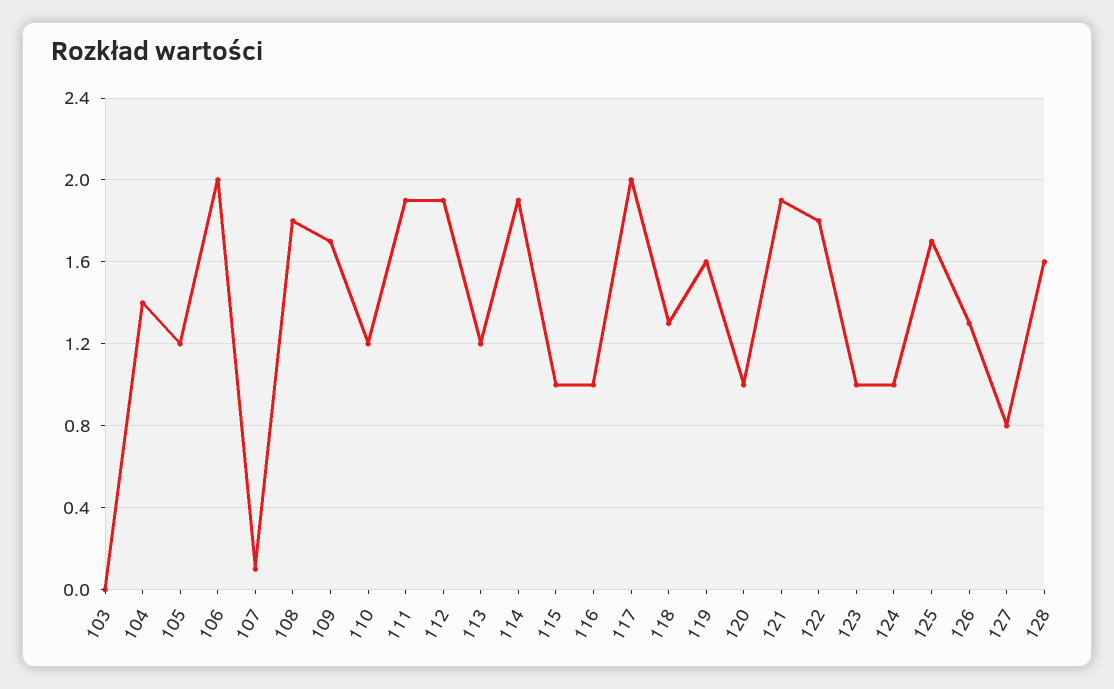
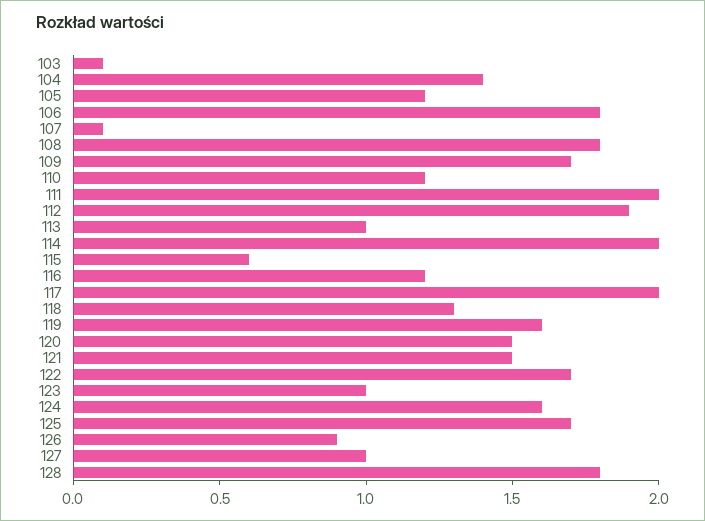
  {
-   "103": 0,
+   "103": 0.1,
    "104": 1.4,
    "105": 1.2,
-   "106": 2,
+   "106": 1.8,
    "107": 0.1,
    "108": 1.8,
    "109": 1.7,
    "110": 1.2,
-   "111": 1.9,
+   "111": 2,
    "112": 1.9,
-   "113": 1.2,
+   "113": 1,
-   "114": 1.9,
+   "114": 2,
-   "115": 1,
+   "115": 0.6,
-   "116": 1,
+   "116": 1.2,
    "117": 2,
    "118": 1.3,
    "119": 1.6,
-   "120": 1,
+   "120": 1.5,
-   "121": 1.9,
+   "121": 1.5,
-   "122": 1.8,
+   "122": 1.7,
    "123": 1,
-   "124": 1,
+   "124": 1.6,
    "125": 1.7,
-   "126": 1.3,
+   "126": 0.9,
-   "127": 0.8,
+   "127": 1,
-   "128": 1.6
+   "128": 1.8
  }

